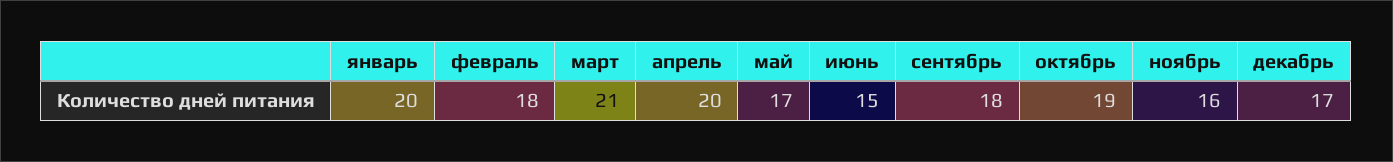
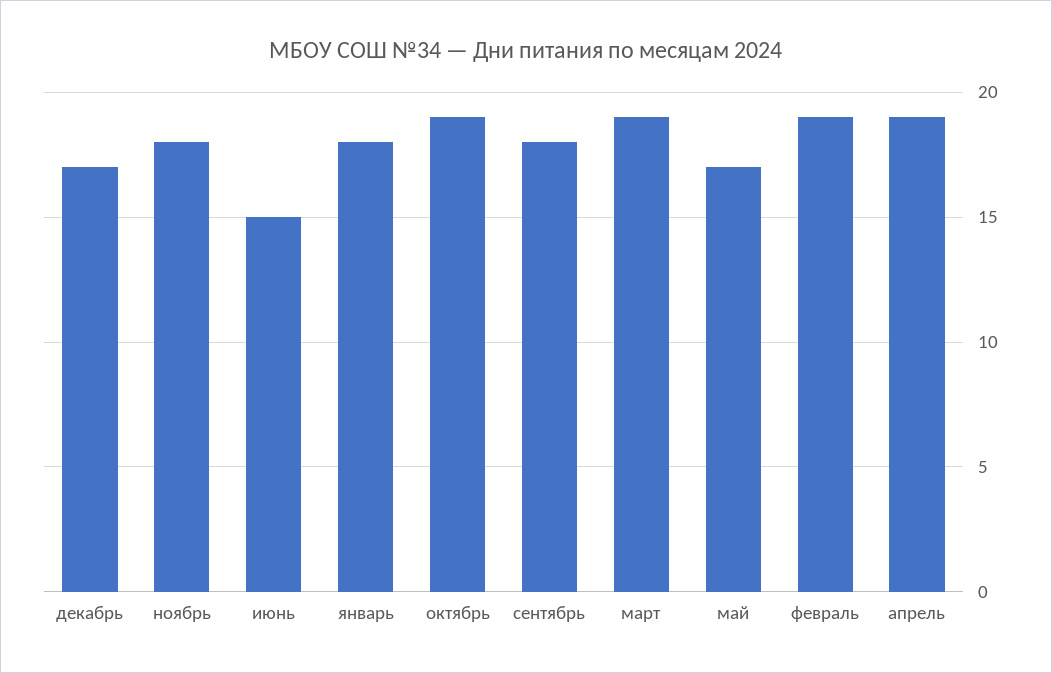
  {
-   "январь": 20,
+   "январь": 18,
-   "февраль": 18,
+   "февраль": 19,
-   "март": 21,
+   "март": 19,
-   "апрель": 20,
+   "апрель": 19,
    "май": 17,
    "июнь": 15,
    "сентябрь": 18,
    "октябрь": 19,
-   "ноябрь": 16,
+   "ноябрь": 18,
    "декабрь": 17
  }

